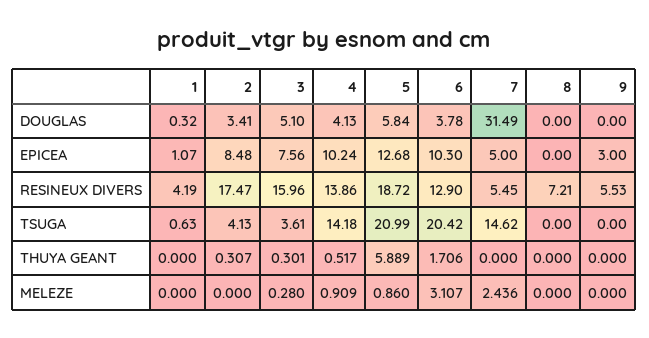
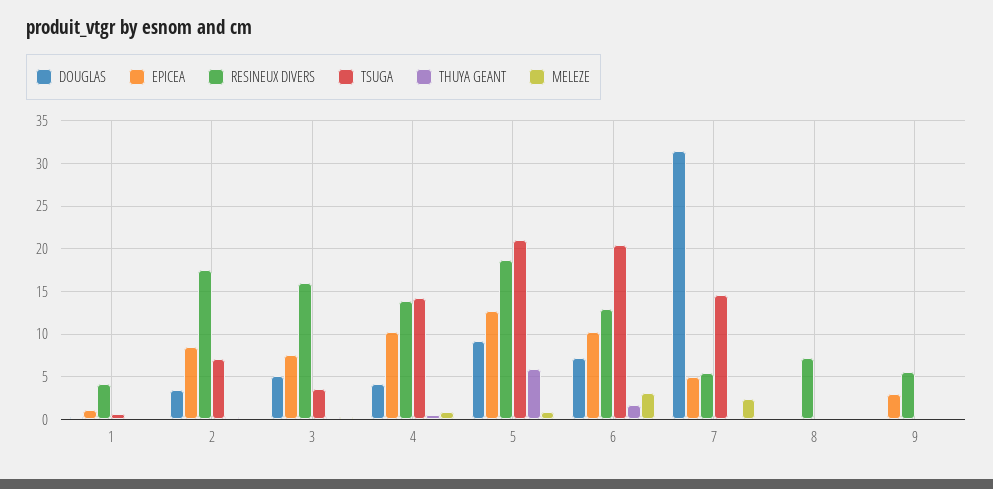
  {
    "DOUGLAS": {
      "1": 0.32,
      "2": 3.41,
      "3": 5.1,
      "4": 4.13,
-     "5": 5.84,
+     "5": 9,
-     "6": 3.78,
+     "6": 7,
      "7": 31.49,
      "8": 0,
      "9": 0
    },
    "EPICEA": {
      "1": 1.07,
      "2": 8.48,
      "3": 7.56,
      "4": 10.24,
      "5": 12.68,
      "6": 10.3,
      "7": 5,
      "8": 0,
      "9": 3
    },
    "RESINEUX DIVERS": {
      "1": 4.19,
      "2": 17.47,
      "3": 15.96,
      "4": 13.86,
      "5": 18.72,
      "6": 12.9,
      "7": 5.45,
      "8": 7.21,
      "9": 5.53
    },
    "TSUGA": {
      "1": 0.63,
-     "2": 4.13,
+     "2": 7,
      "3": 3.61,
      "4": 14.18,
      "5": 20.99,
      "6": 20.42,
      "7": 14.62,
      "8": 0,
      "9": 0
    },
    "THUYA GEANT": {
      "1": 0,
      "2": 0.307,
      "3": 0.301,
      "4": 0.517,
      "5": 5.889,
      "6": 1.706,
      "7": 0,
      "8": 0,
      "9": 0
    },
    "MELEZE": {
      "1": 0,
      "2": 0,
      "3": 0.28,
      "4": 0.909,
      "5": 0.86,
      "6": 3.107,
      "7": 2.436,
      "8": 0,
      "9": 0
    }
  }

